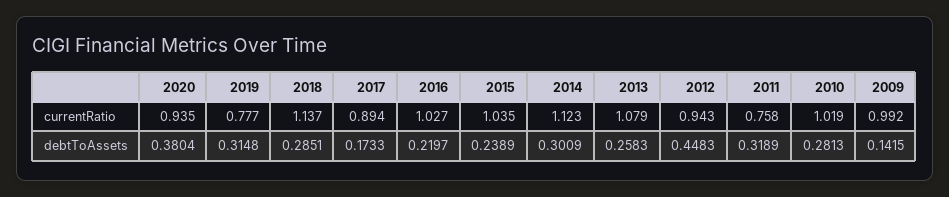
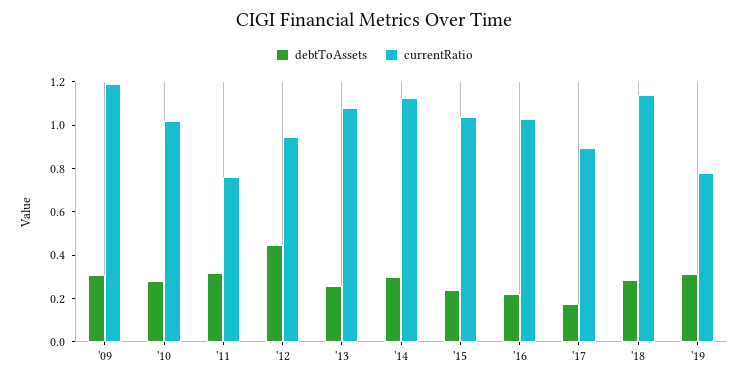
  {
    "currentRatio": {
-     "2020": 0.935,
      "2019": 0.777,
      "2018": 1.137,
      "2017": 0.894,
      "2016": 1.027,
      "2015": 1.035,
      "2014": 1.123,
      "2013": 1.079,
      "2012": 0.943,
      "2011": 0.758,
      "2010": 1.019,
-     "2009": 0.992
+     "2009": 1.2
    },
    "debtToAssets": {
-     "2020": 0.3804,
      "2019": 0.3148,
      "2018": 0.2851,
      "2017": 0.1733,
      "2016": 0.2197,
      "2015": 0.2389,
      "2014": 0.3009,
      "2013": 0.2583,
      "2012": 0.4483,
      "2011": 0.3189,
      "2010": 0.2813,
-     "2009": 0.1415
+     "2009": 0.3
    }
  }

